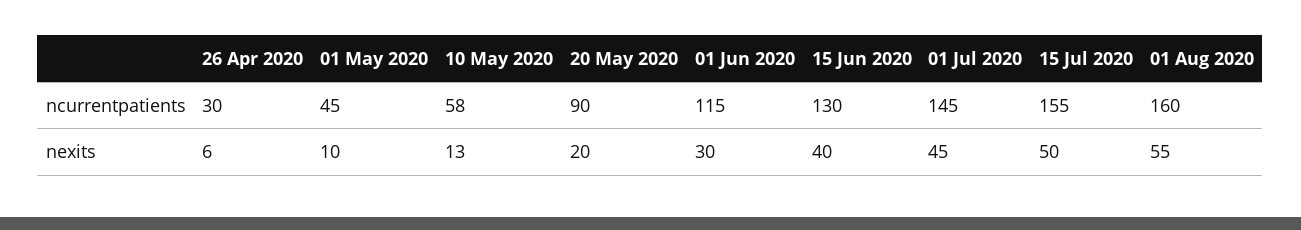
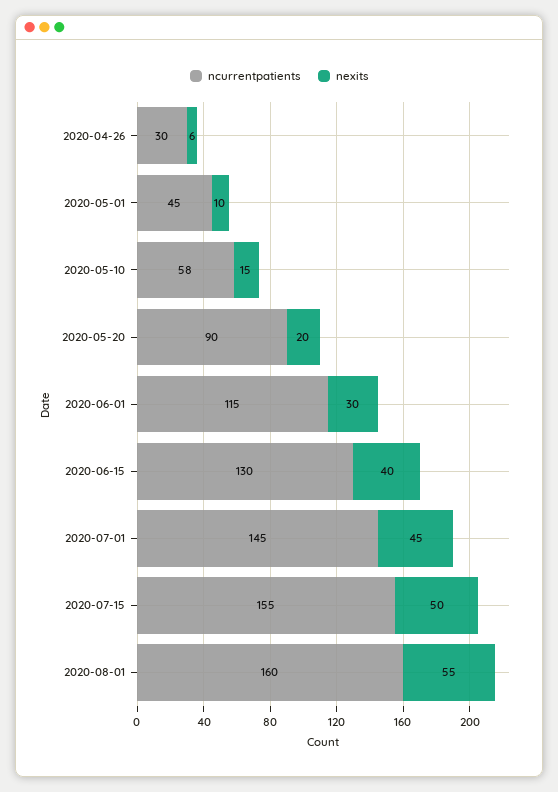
  {
    "ncurrentpatients": {
      "26 Apr 2020": 30,
      "01 May 2020": 45,
      "10 May 2020": 58,
      "20 May 2020": 90,
      "01 Jun 2020": 115,
      "15 Jun 2020": 130,
      "01 Jul 2020": 145,
      "15 Jul 2020": 155,
      "01 Aug 2020": 160
    },
    "nexits": {
      "26 Apr 2020": 6,
      "01 May 2020": 10,
-     "10 May 2020": 13,
+     "10 May 2020": 15,
      "20 May 2020": 20,
      "01 Jun 2020": 30,
      "15 Jun 2020": 40,
      "01 Jul 2020": 45,
      "15 Jul 2020": 50,
      "01 Aug 2020": 55
    }
  }

